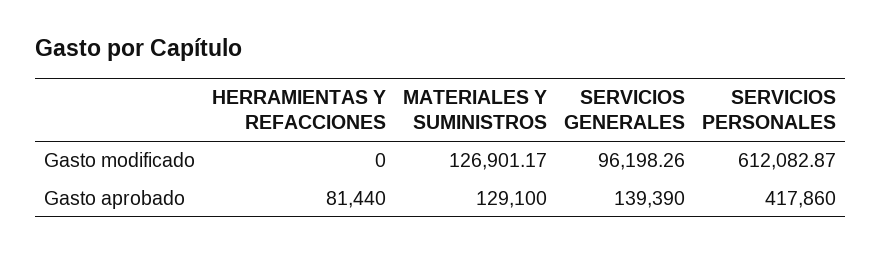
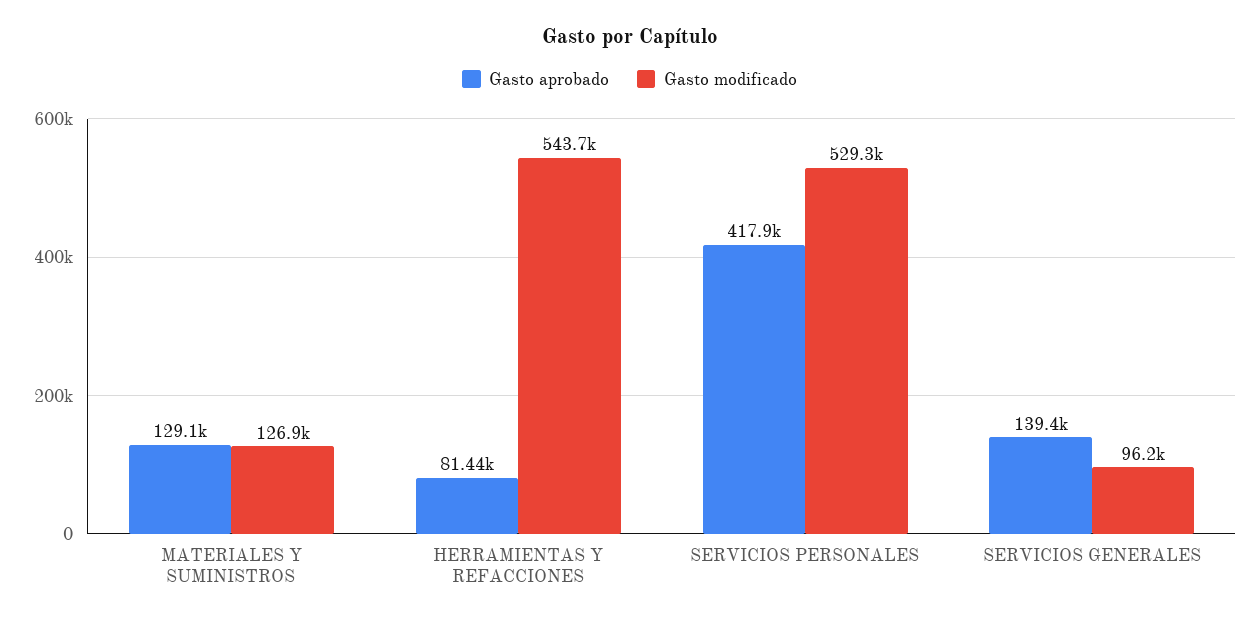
  {
    "Gasto modificado": {
-     "HERRAMIENTAS Y REFACCIONES": 0,
+     "HERRAMIENTAS Y REFACCIONES": 543700,
      "MATERIALES Y SUMINISTROS": 126901.17,
      "SERVICIOS GENERALES": 96198.26,
-     "SERVICIOS PERSONALES": 612082.87
+     "SERVICIOS PERSONALES": 529300
    },
    "Gasto aprobado": {
      "HERRAMIENTAS Y REFACCIONES": 81440,
      "MATERIALES Y SUMINISTROS": 129100,
      "SERVICIOS GENERALES": 139390,
      "SERVICIOS PERSONALES": 417860
    }
  }

